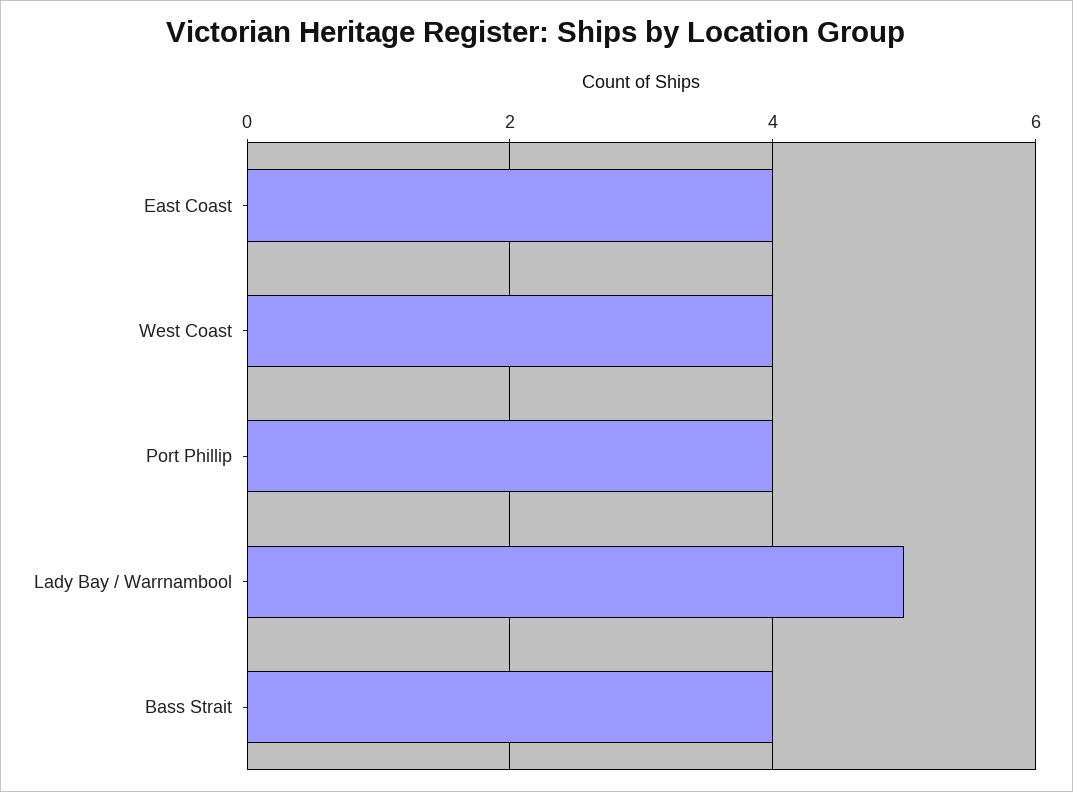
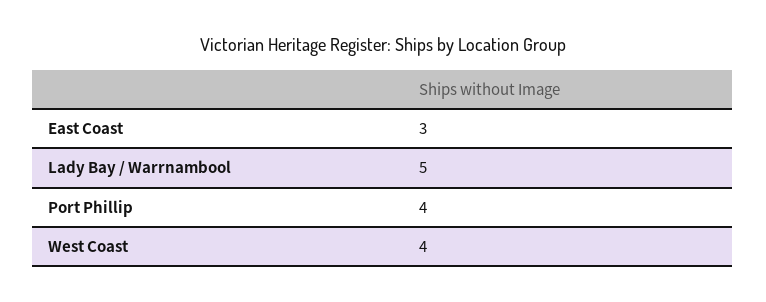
  {
-   "East Coast": 4,
+   "East Coast": 3,
    "West Coast": 4,
    "Port Phillip": 4,
-   "Lady Bay / Warrnambool": 5,
+   "Lady Bay / Warrnambool": 5
-   "Bass Strait": 4
  }

